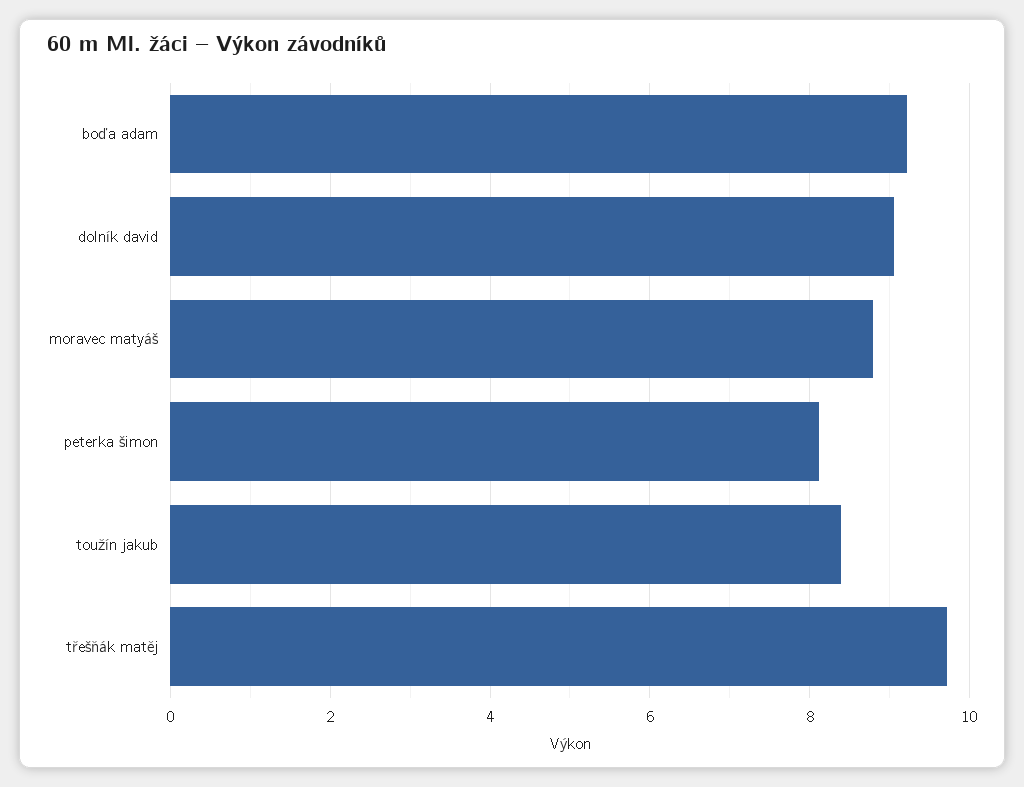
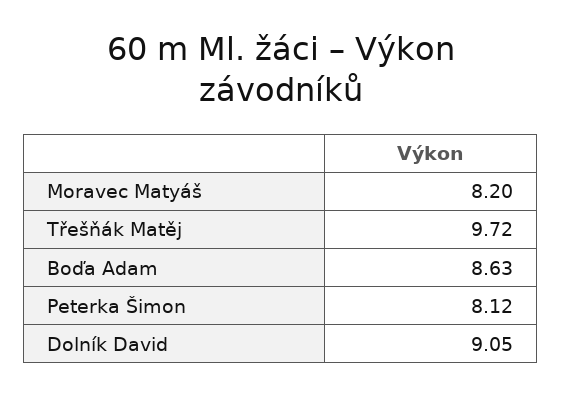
  {
-   "boďa adam": 9.2,
+   "boďa adam": 8.63,
    "dolník david": 9.05,
-   "moravec matyáš": 8.8,
+   "moravec matyáš": 8.2,
    "peterka šimon": 8.12,
-   "toužín jakub": 8.4,
    "třešňák matěj": 9.72
  }

